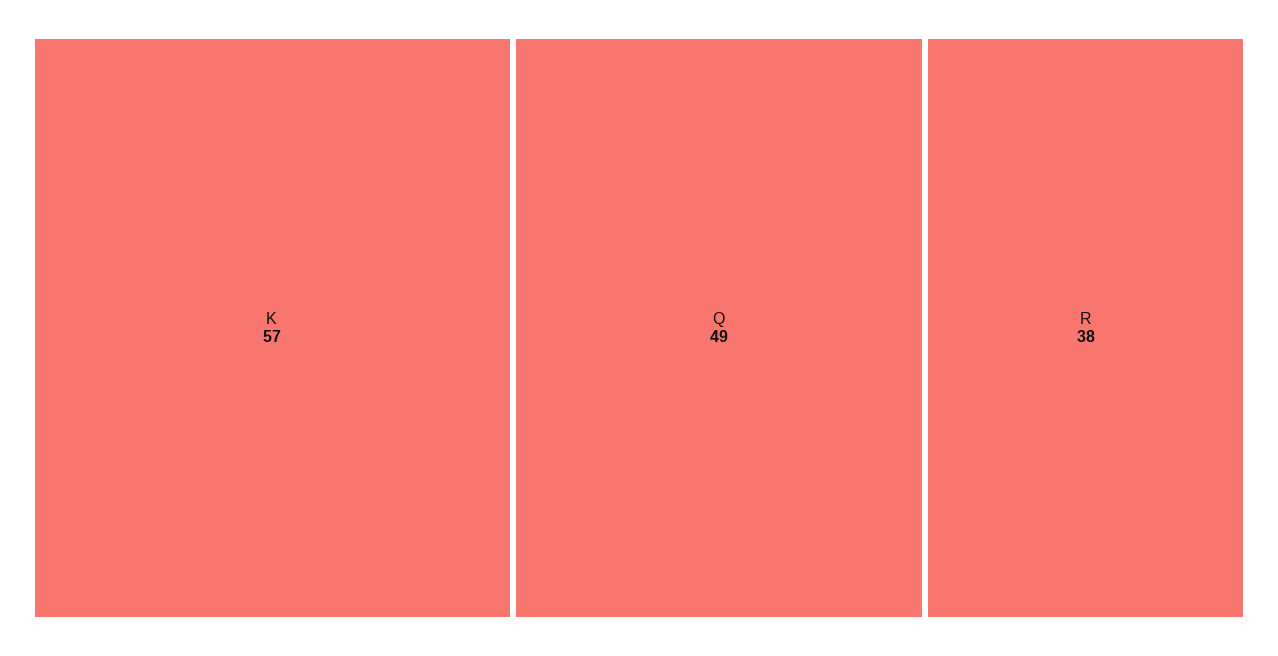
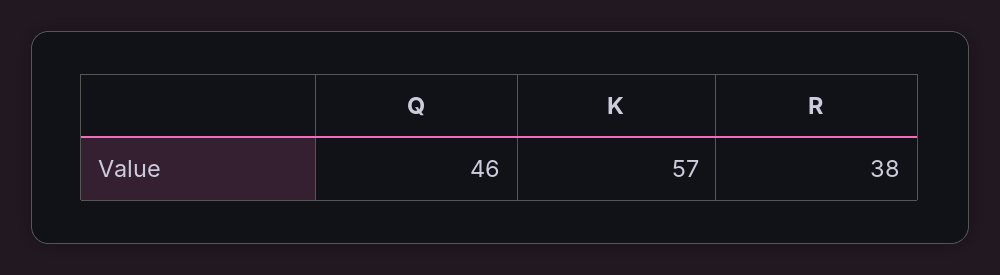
  {
    "K": 57,
-   "Q": 49,
+   "Q": 46,
    "R": 38
  }

